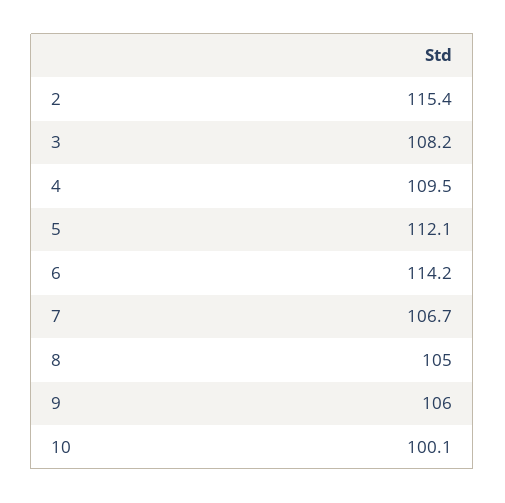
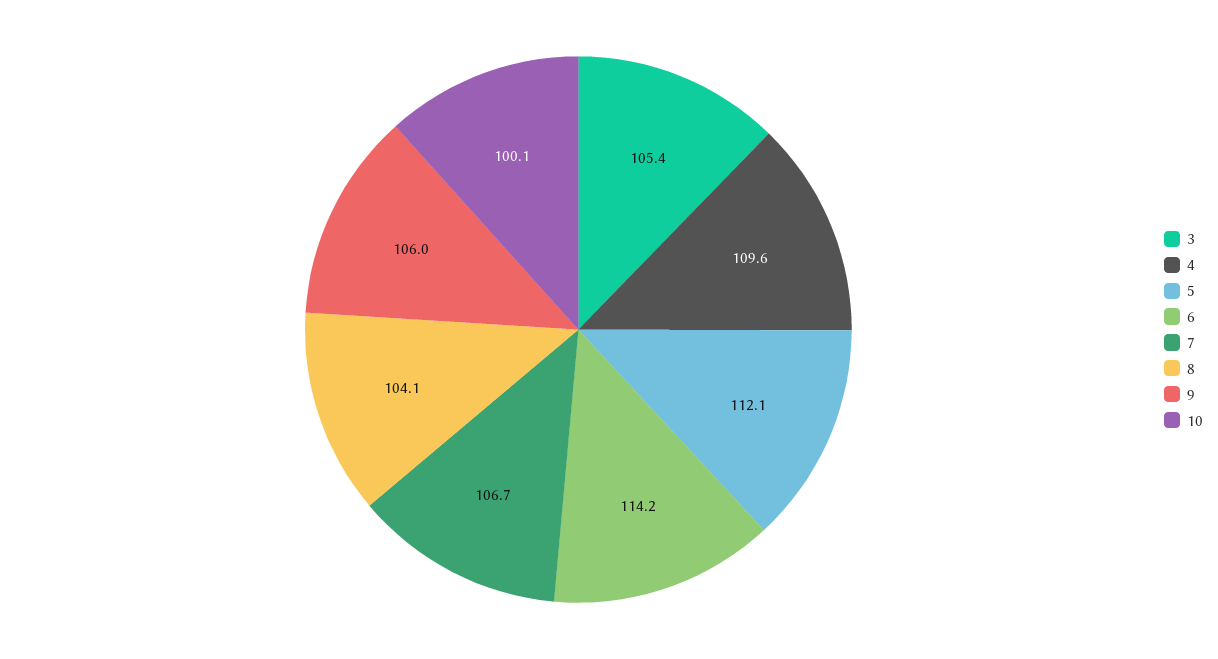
  {
-   "2": 115.4,
-   "3": 108.2,
+   "3": 105.4,
-   "4": 109.5,
+   "4": 109.6,
    "5": 112.1,
    "6": 114.2,
    "7": 106.7,
-   "8": 105,
+   "8": 104.1,
    "9": 106,
    "10": 100.1
  }

